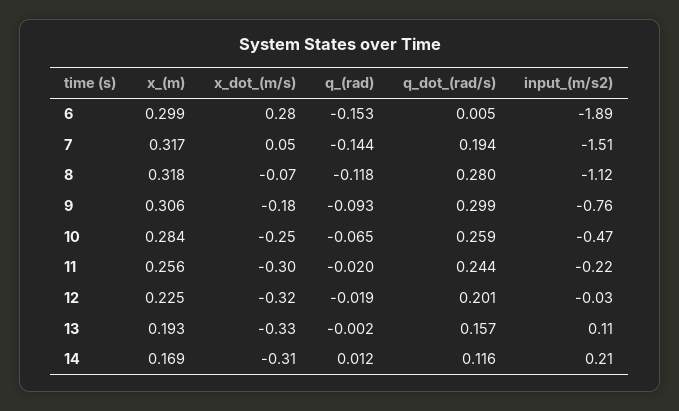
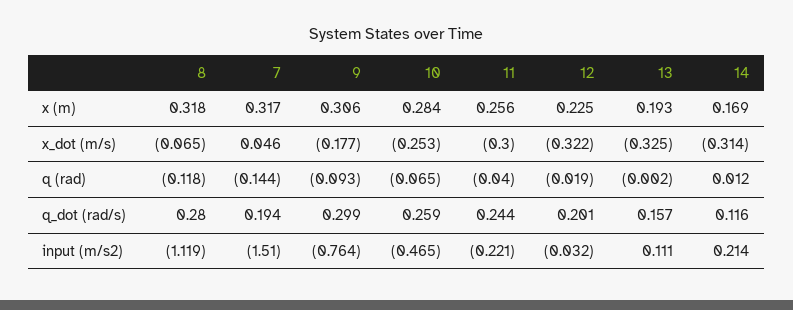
  {
    "x_(m)": {
-     "6": 0.299,
      "7": 0.317,
      "8": 0.318,
      "9": 0.306,
      "10": 0.284,
      "11": 0.256,
      "12": 0.225,
      "13": 0.193,
      "14": 0.169
    },
    "x_dot_(m/s)": {
-     "6": 0.28,
      "7": 0.046,
      "8": -0.065,
      "9": -0.177,
      "10": -0.253,
      "11": -0.3,
      "12": -0.322,
      "13": -0.325,
      "14": -0.314
    },
    "q_(rad)": {
-     "6": -0.153,
      "7": -0.144,
      "8": -0.118,
      "9": -0.093,
      "10": -0.065,
-     "11": -0.02,
+     "11": -0.04,
      "12": -0.019,
      "13": -0.002,
      "14": 0.012
    },
    "q_dot_(rad/s)": {
-     "6": 0.005,
      "7": 0.194,
      "8": 0.28,
      "9": 0.299,
      "10": 0.259,
      "11": 0.244,
      "12": 0.201,
      "13": 0.157,
      "14": 0.116
    },
    "input_(m/s2)": {
-     "6": -1.89,
      "7": -1.51,
      "8": -1.119,
      "9": -0.764,
      "10": -0.465,
      "11": -0.221,
      "12": -0.032,
      "13": 0.111,
      "14": 0.214
    }
  }

